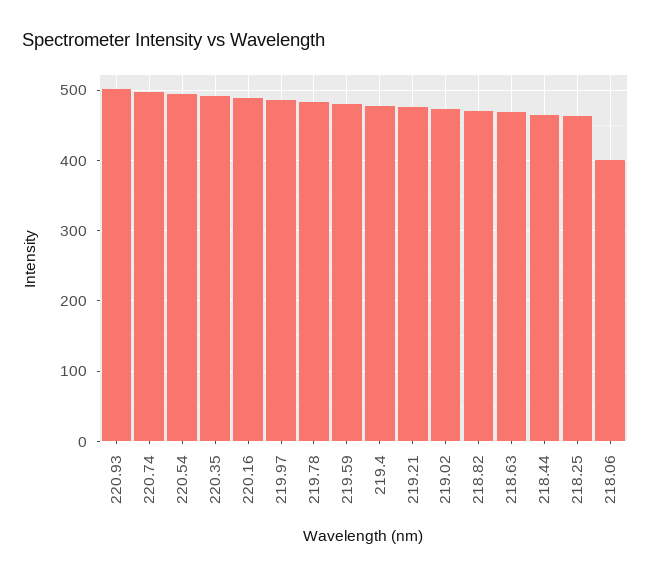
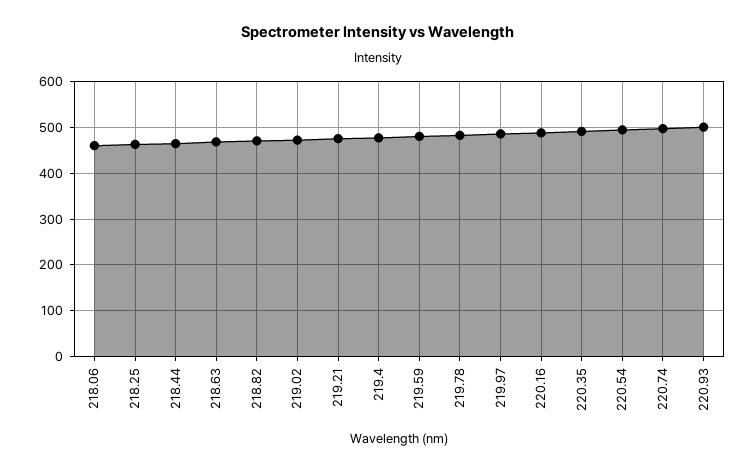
  {
    "220.93": 500,
    "220.74": 500,
    "220.54": 490,
    "220.35": 490,
    "220.16": 490,
    "219.97": 490,
    "219.78": 480,
    "219.59": 480,
    "219.4": 480,
    "219.21": 480,
    "219.02": 470,
    "218.82": 470,
    "218.63": 470,
    "218.44": 460,
    "218.25": 460,
-   "218.06": 400
+   "218.06": 460
  }

